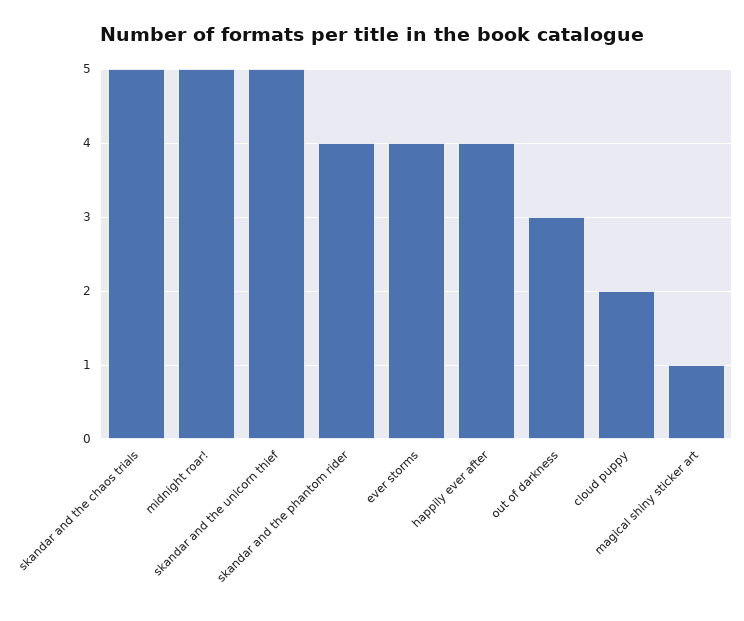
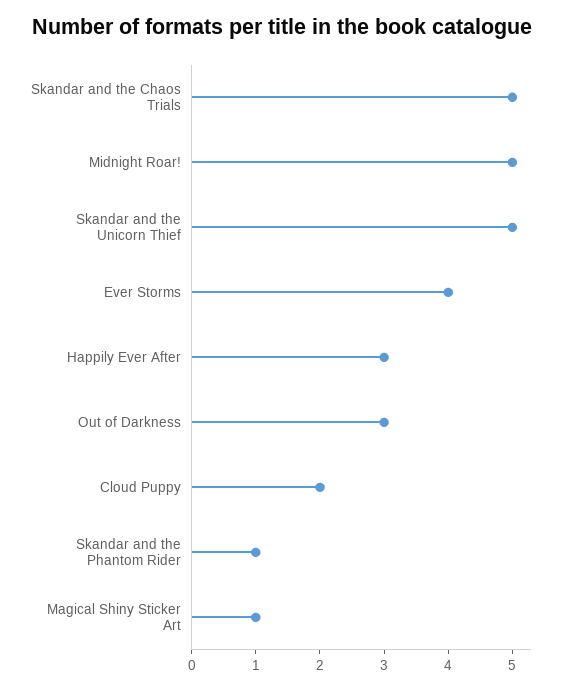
  {
    "skandar and the chaos trials": 5,
    "midnight roar!": 5,
    "skandar and the unicorn thief": 5,
-   "skandar and the phantom rider": 4,
+   "skandar and the phantom rider": 1,
    "ever storms": 4,
-   "happily ever after": 4,
+   "happily ever after": 3,
    "out of darkness": 3,
    "cloud puppy": 2,
    "magical shiny sticker art": 1
  }

